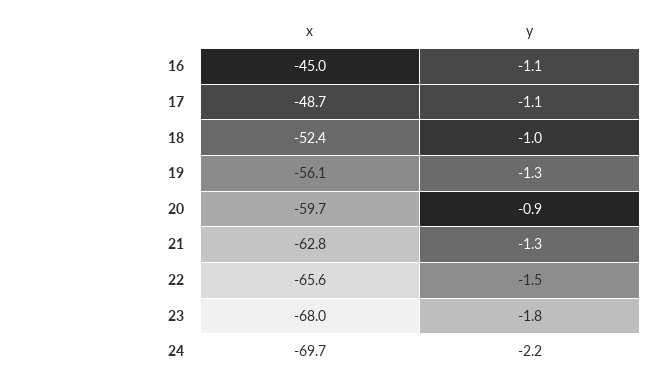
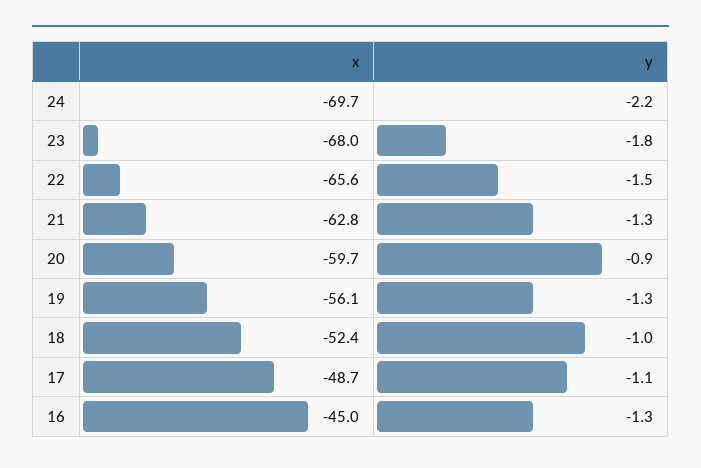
  {
    "x": {
      "16": -45,
      "17": -48.7,
      "18": -52.4,
      "19": -56.1,
      "20": -59.7,
      "21": -62.8,
      "22": -65.6,
      "23": -68,
      "24": -69.7
    },
    "y": {
-     "16": -1.1,
+     "16": -1.3,
      "17": -1.1,
      "18": -1,
      "19": -1.3,
      "20": -0.9,
      "21": -1.3,
      "22": -1.5,
      "23": -1.8,
      "24": -2.2
    }
  }

